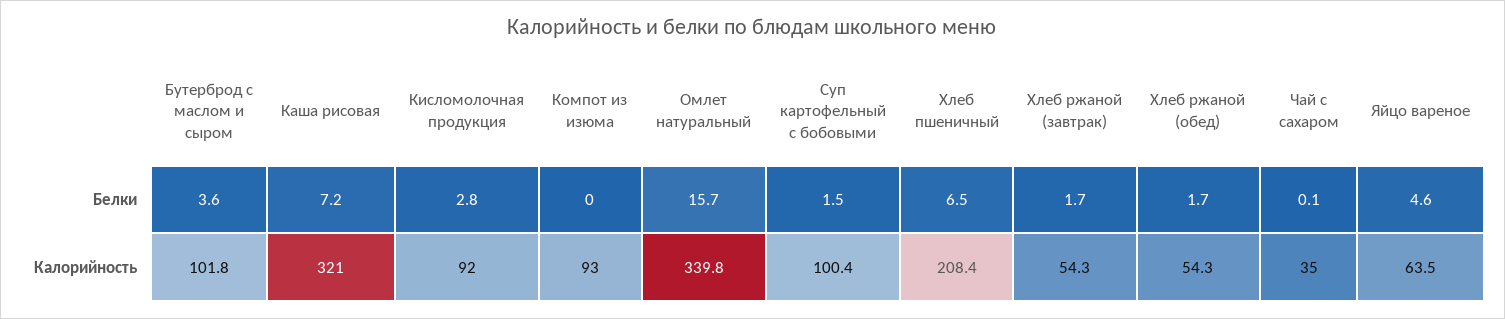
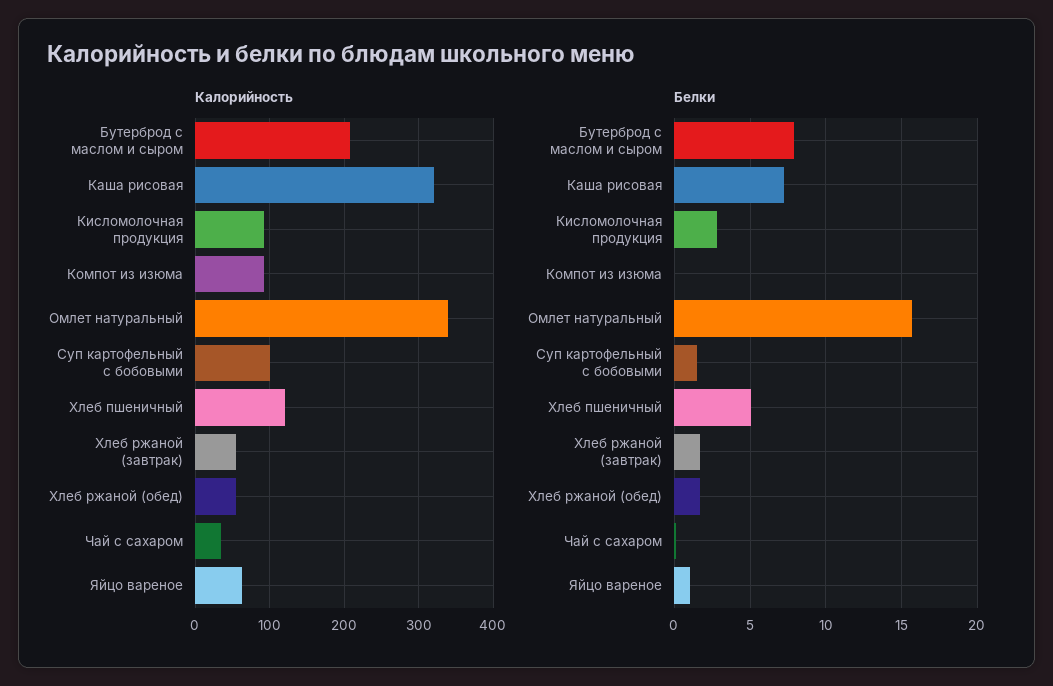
  {
    "Белки": {
-     "Бутерброд с маслом и сыром": 3.6,
+     "Бутерброд с маслом и сыром": 8,
      "Каша рисовая": 7.2,
      "Кисломолочная продукция": 2.8,
      "Компот из изюма": 0,
      "Омлет натуральный": 15.7,
      "Суп картофельный с бобовыми": 1.5,
-     "Хлеб пшеничный": 6.5,
+     "Хлеб пшеничный": 5,
      "Хлеб ржаной (завтрак)": 1.7,
      "Хлеб ржаной (обед)": 1.7,
      "Чай с сахаром": 0.1,
-     "Яйцо вареное": 4.6
+     "Яйцо вареное": 1
    },
    "Калорийность": {
-     "Бутерброд с маслом и сыром": 101.8,
+     "Бутерброд с маслом и сыром": 210,
      "Каша рисовая": 321,
      "Кисломолочная продукция": 92,
      "Компот из изюма": 93,
      "Омлет натуральный": 339.8,
      "Суп картофельный с бобовыми": 100.4,
-     "Хлеб пшеничный": 208.4,
+     "Хлеб пшеничный": 120,
      "Хлеб ржаной (завтрак)": 54.3,
      "Хлеб ржаной (обед)": 54.3,
      "Чай с сахаром": 35,
      "Яйцо вареное": 63.5
    }
  }

